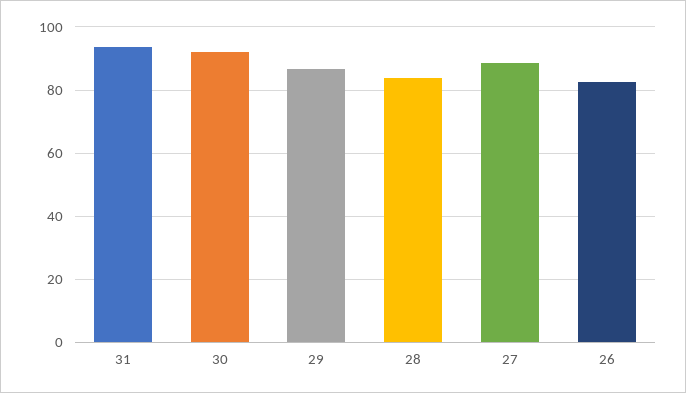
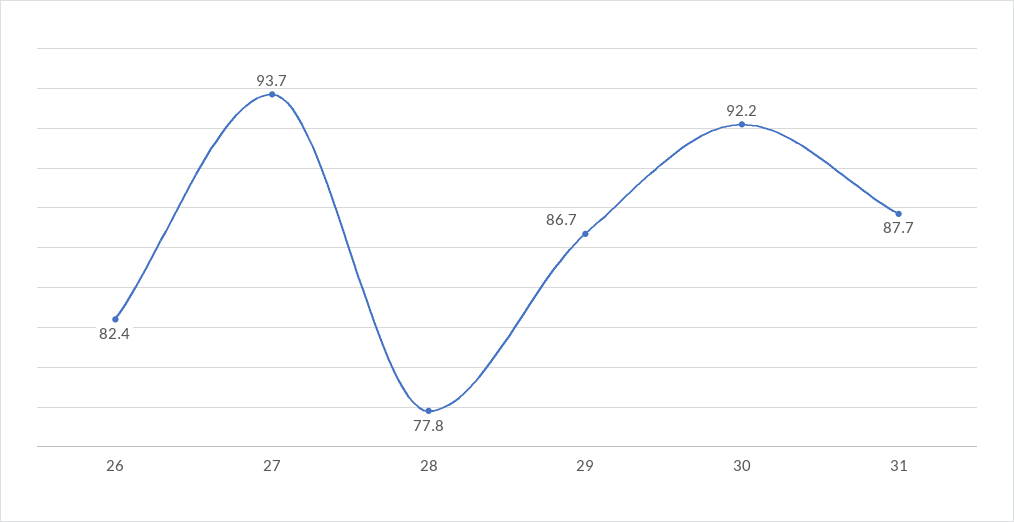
  {
-   "31": 94,
+   "31": 87.7,
    "30": 92.2,
    "29": 86.7,
-   "28": 84,
+   "28": 77.8,
-   "27": 88,
+   "27": 93.7,
    "26": 82.4
  }

